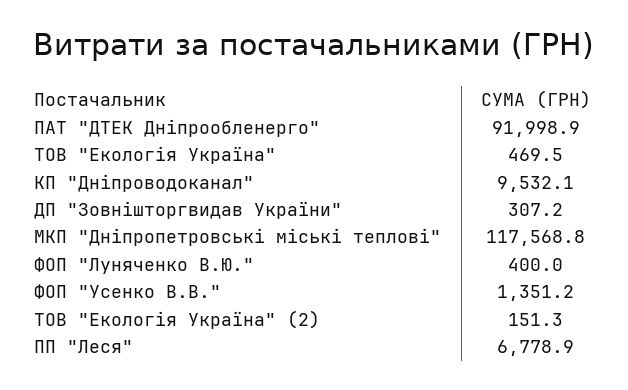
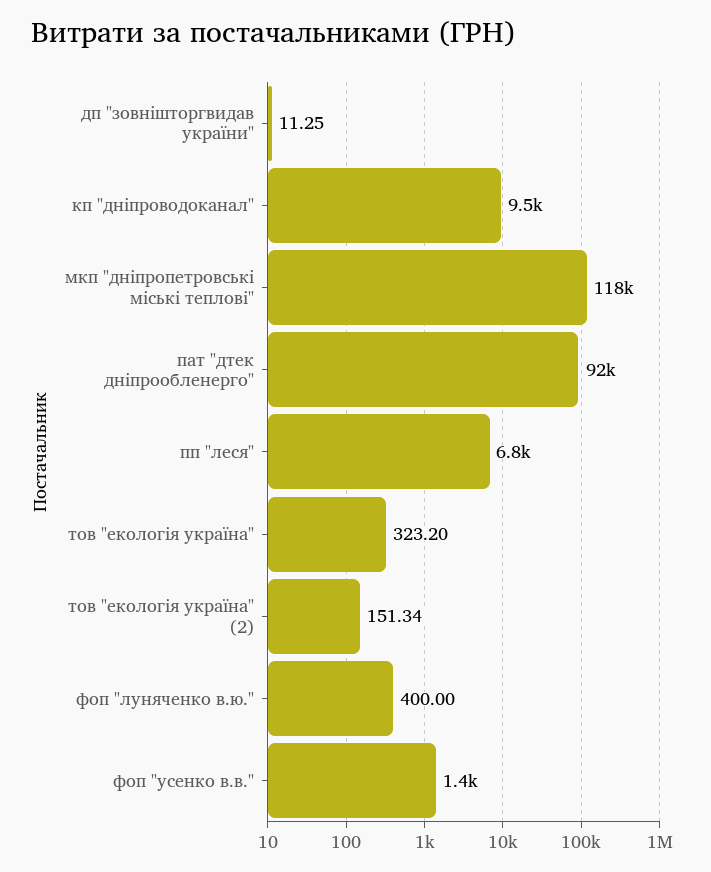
  {
    "ПАТ \"ДТЕК Дніпрообленерго\"": 91998.9,
-   "ТОВ \"Екологія Україна\"": 469.5,
+   "ТОВ \"Екологія Україна\"": 323.2,
    "КП \"Дніпроводоканал\"": 9532.1,
-   "ДП \"Зовнішторгвидав України\"": 307.2,
+   "ДП \"Зовнішторгвидав України\"": 11.25,
    "МКП \"Дніпропетровські міські теплові\"": 117568.8,
    "ФОП \"Луняченко В.Ю.\"": 400,
    "ФОП \"Усенко В.В.\"": 1351.2,
    "ТОВ \"Екологія Україна\" (2)": 151.34,
    "ПП \"Леся\"": 6778.9
  }

